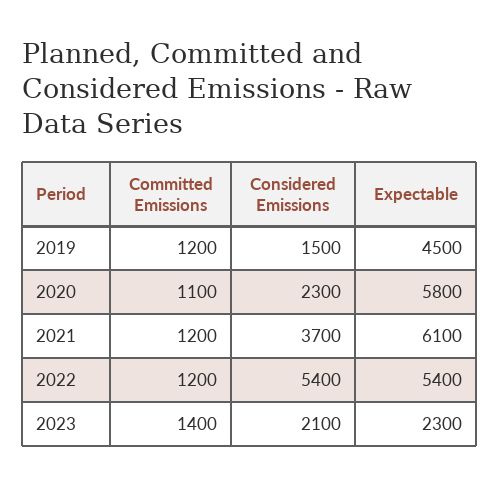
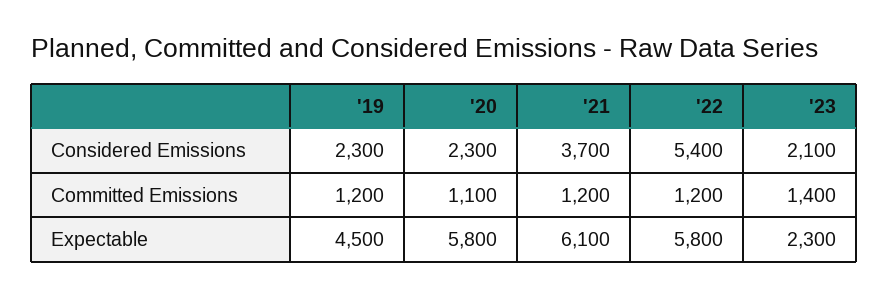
  {
    "Committed Emissions": {
      "2019": 1200,
      "2020": 1100,
      "2021": 1200,
      "2022": 1200,
      "2023": 1400
    },
    "Considered Emissions": {
-     "2019": 1500,
+     "2019": 2300,
      "2020": 2300,
      "2021": 3700,
      "2022": 5400,
      "2023": 2100
    },
    "Expectable": {
      "2019": 4500,
      "2020": 5800,
      "2021": 6100,
-     "2022": 5400,
+     "2022": 5800,
      "2023": 2300
    }
  }

